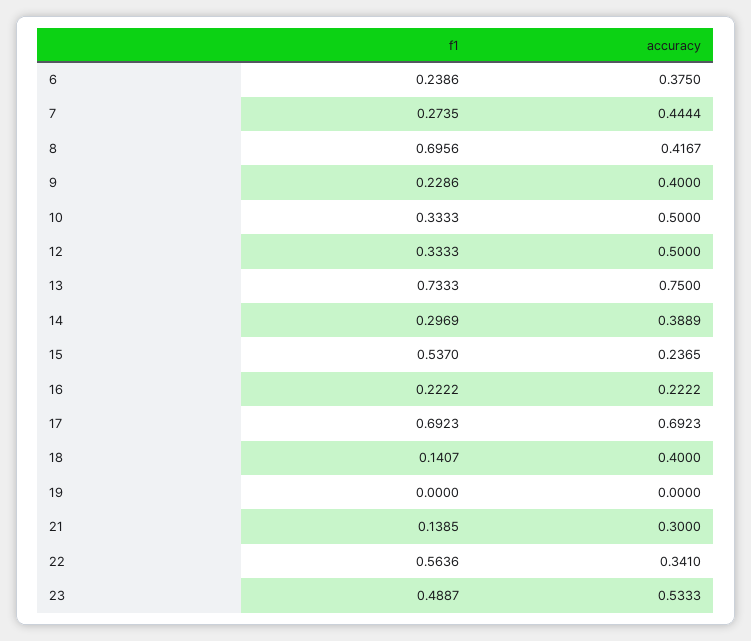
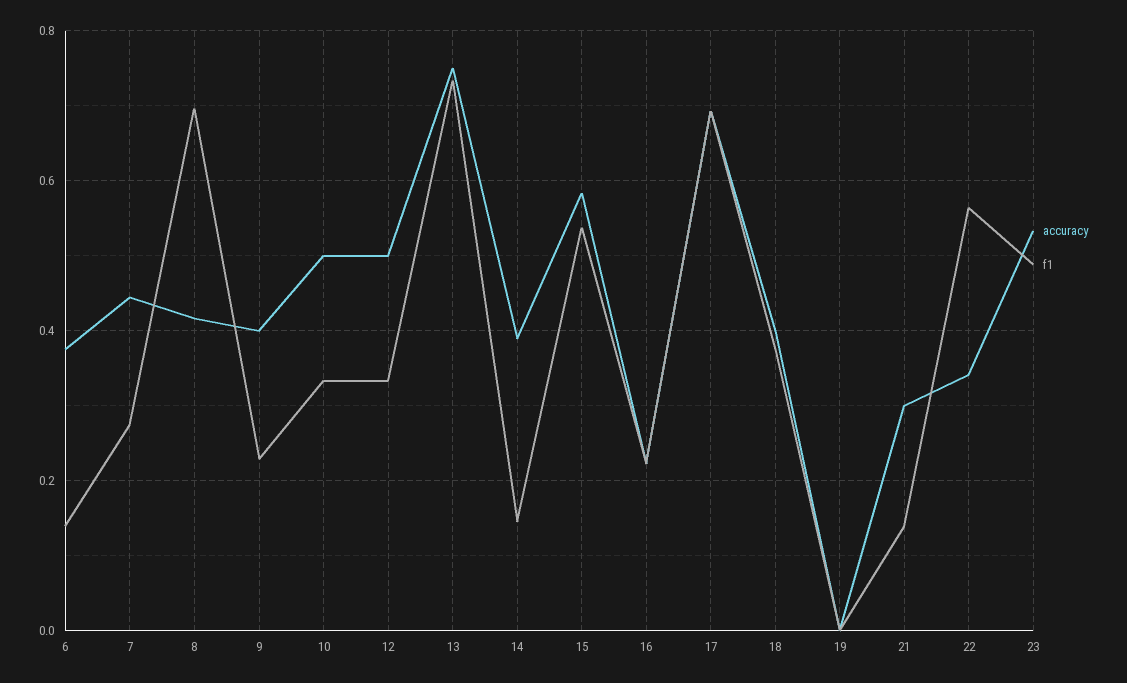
  {
    "f1": {
-     "6": 0.2386,
+     "6": 0.14,
      "7": 0.2735,
      "8": 0.6956,
      "9": 0.2286,
      "10": 0.3333,
      "12": 0.3333,
      "13": 0.7333,
-     "14": 0.2969,
+     "14": 0.14,
      "15": 0.537,
      "16": 0.2222,
      "17": 0.6923,
-     "18": 0.1407,
+     "18": 0.38,
      "19": 0,
      "21": 0.1385,
      "22": 0.5636,
      "23": 0.4887
    },
    "accuracy": {
      "6": 0.375,
      "7": 0.4444,
      "8": 0.4167,
      "9": 0.4,
      "10": 0.5,
      "12": 0.5,
      "13": 0.75,
      "14": 0.3889,
-     "15": 0.2365,
+     "15": 0.58,
      "16": 0.2222,
      "17": 0.6923,
      "18": 0.4,
      "19": 0,
      "21": 0.3,
      "22": 0.341,
      "23": 0.5333
    }
  }

